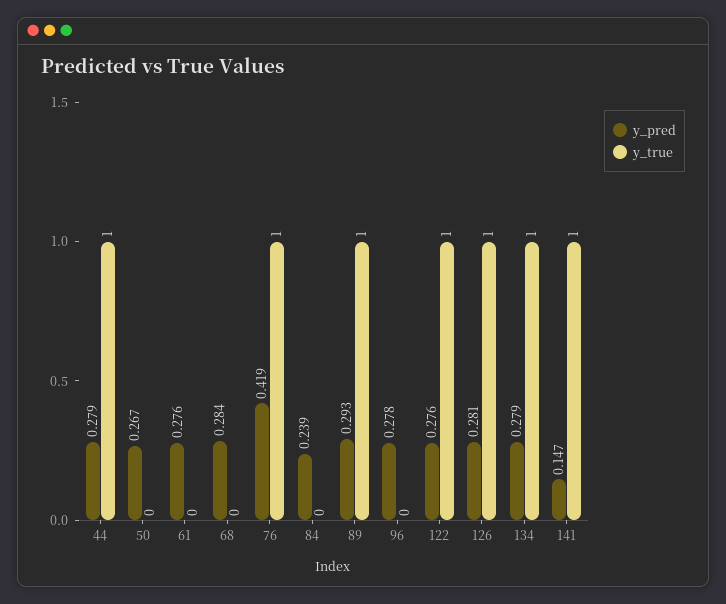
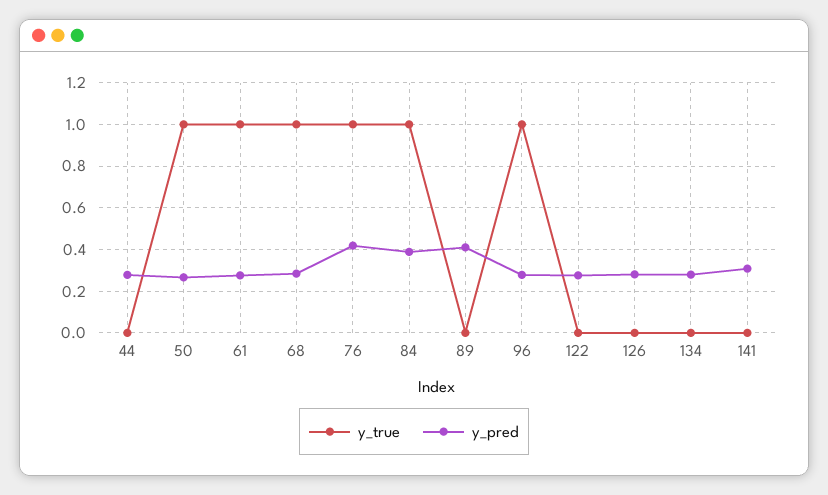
  {
    "y_pred": {
      "44": 0.279,
      "50": 0.267,
      "61": 0.276,
      "68": 0.284,
      "76": 0.419,
-     "84": 0.239,
+     "84": 0.4,
-     "89": 0.293,
+     "89": 0.4,
      "96": 0.278,
      "122": 0.276,
      "126": 0.281,
      "134": 0.279,
-     "141": 0.147
+     "141": 0.3
    },
    "y_true": {
-     "44": 1,
+     "44": 0,
-     "50": 0,
+     "50": 1,
-     "61": 0,
+     "61": 1,
-     "68": 0,
+     "68": 1,
      "76": 1,
-     "84": 0,
+     "84": 1,
-     "89": 1,
+     "89": 0,
-     "96": 0,
+     "96": 1,
-     "122": 1,
+     "122": 0,
-     "126": 1,
+     "126": 0,
-     "134": 1,
+     "134": 0,
-     "141": 1
+     "141": 0
    }
  }

